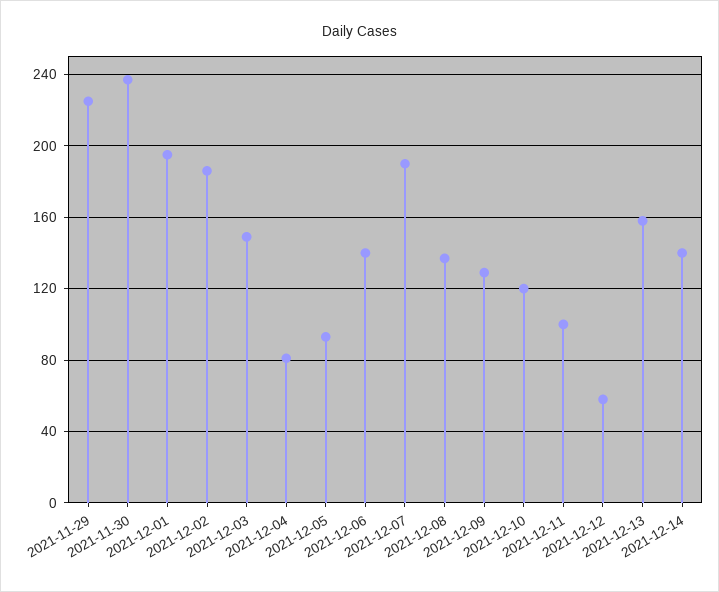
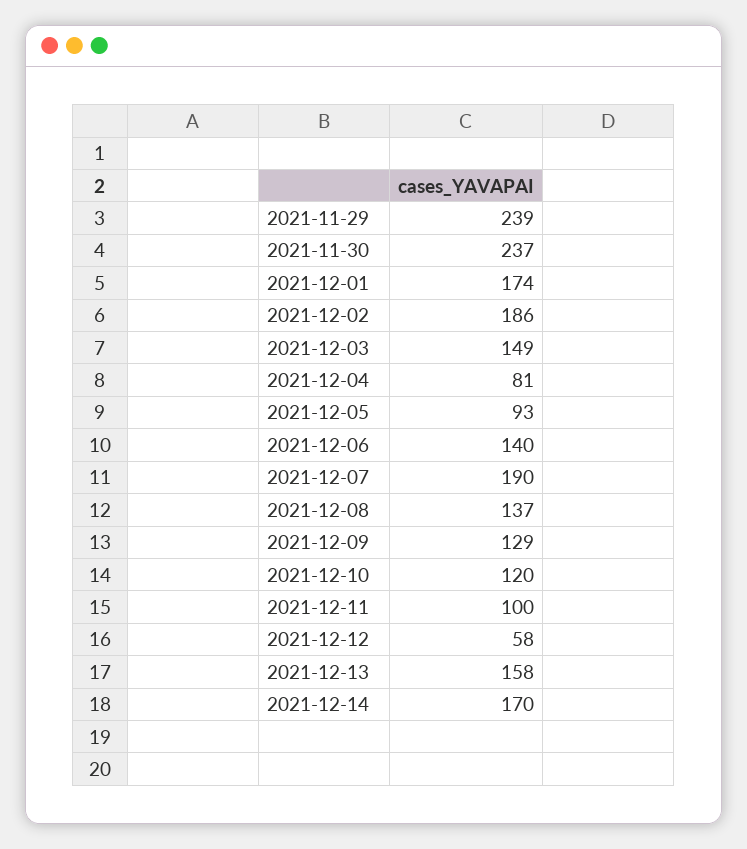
  {
-   "2021-11-29": 225,
+   "2021-11-29": 239,
    "2021-11-30": 237,
-   "2021-12-01": 195,
+   "2021-12-01": 174,
    "2021-12-02": 186,
    "2021-12-03": 149,
    "2021-12-04": 81,
    "2021-12-05": 93,
    "2021-12-06": 140,
    "2021-12-07": 190,
    "2021-12-08": 137,
    "2021-12-09": 129,
    "2021-12-10": 120,
    "2021-12-11": 100,
    "2021-12-12": 58,
    "2021-12-13": 158,
-   "2021-12-14": 140
+   "2021-12-14": 170
  }

